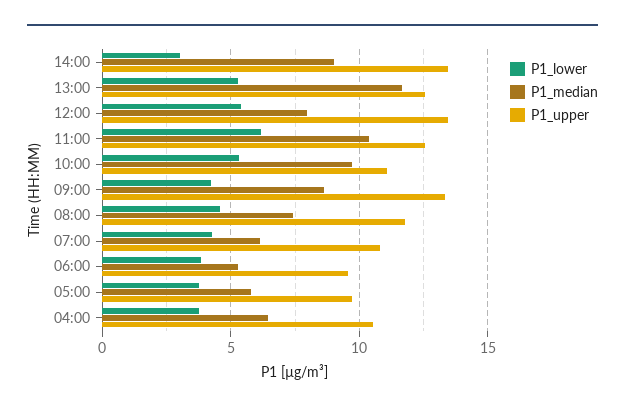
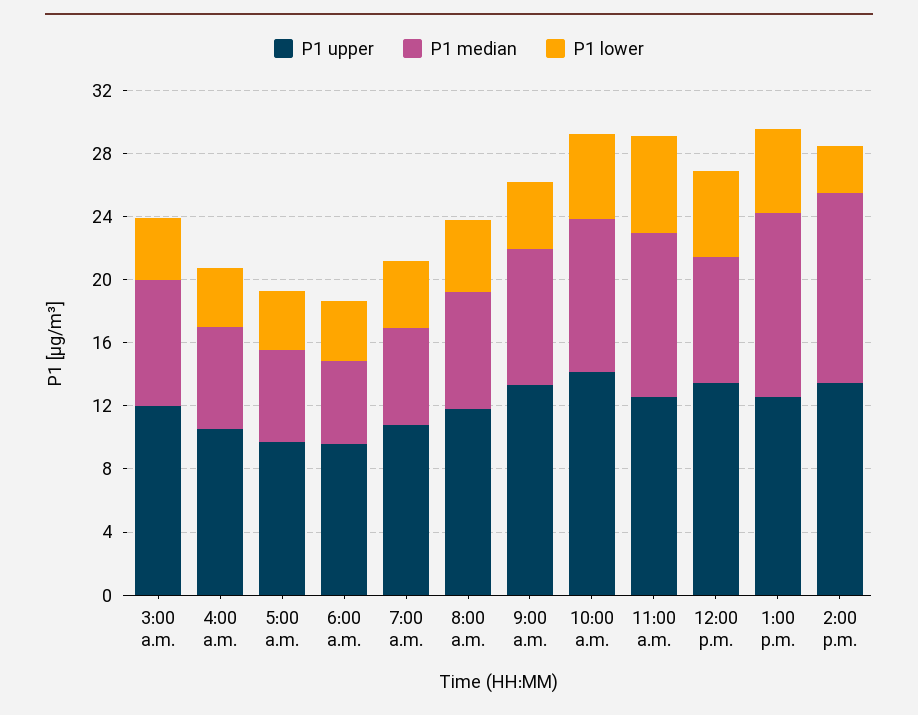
  {
    "P1_lower": {
      "14:00": 3,
      "13:00": 5.5,
      "12:00": 5.5,
      "11:00": 6,
      "10:00": 5.5,
      "09:00": 4,
      "08:00": 4.5,
      "07:00": 4.5,
      "06:00": 4,
      "05:00": 4,
-     "04:00": 4
+     "04:00": 4,
+     "3:00 a.m.": 4
    },
    "P1_median": {
-     "14:00": 9,
+     "14:00": 12,
      "13:00": 11.5,
      "12:00": 8,
      "11:00": 10.5,
      "10:00": 9.5,
      "09:00": 8.5,
      "08:00": 7.5,
      "07:00": 6,
      "06:00": 5.5,
      "05:00": 6,
-     "04:00": 6.5
+     "04:00": 6.5,
+     "3:00 a.m.": 8
    },
    "P1_upper": {
      "14:00": 13.5,
      "13:00": 12.5,
      "12:00": 13.5,
      "11:00": 12.5,
-     "10:00": 11,
+     "10:00": 14,
      "09:00": 13.5,
      "08:00": 12,
      "07:00": 11,
      "06:00": 9.5,
      "05:00": 9.5,
-     "04:00": 10.5
+     "04:00": 10.5,
+     "3:00 a.m.": 12
    }
  }

